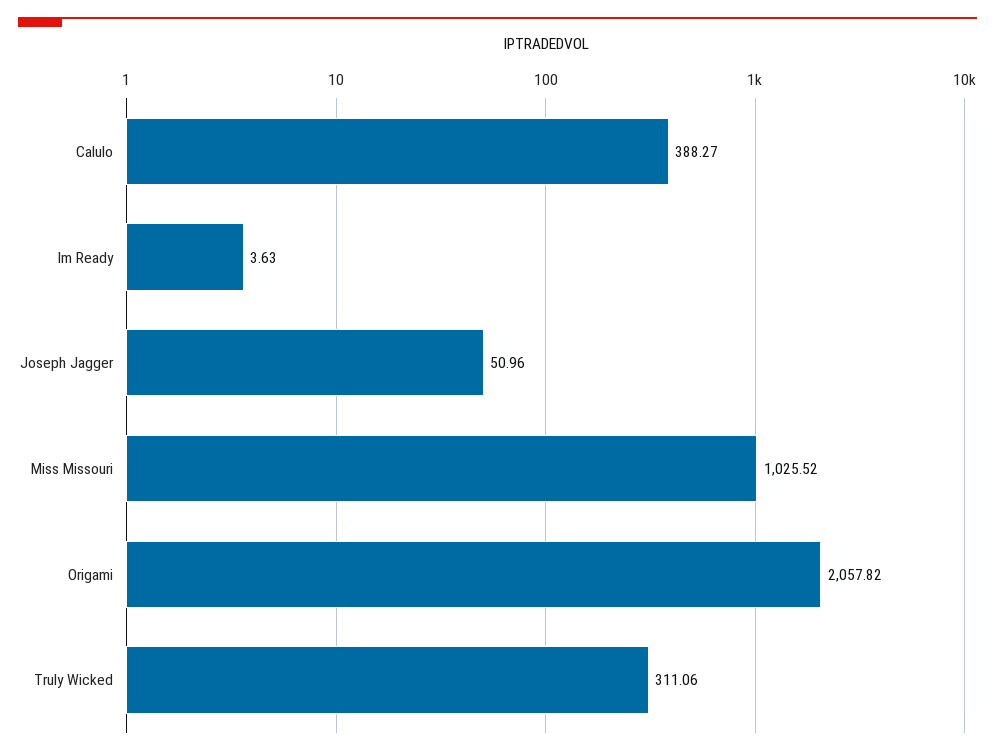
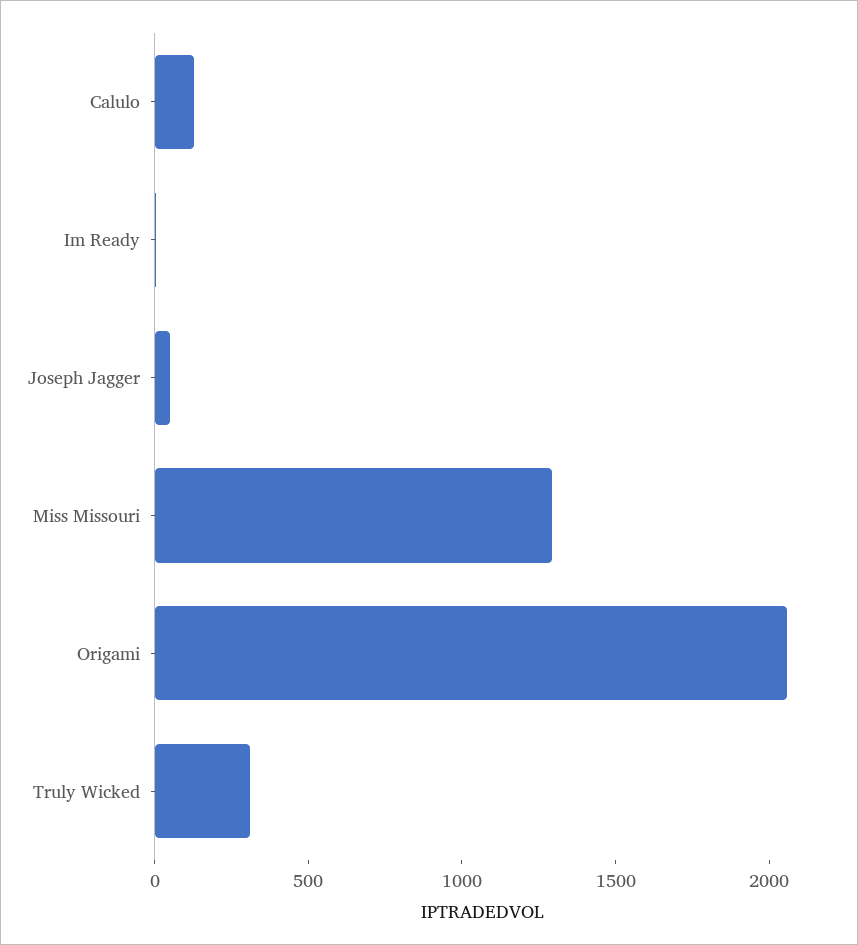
  {
-   "Calulo": 388.27,
+   "Calulo": 100,
    "Im Ready": 3.63,
    "Joseph Jagger": 50.96,
-   "Miss Missouri": 1025.52,
+   "Miss Missouri": 1300,
    "Origami": 2057.82,
    "Truly Wicked": 311.06
  }

